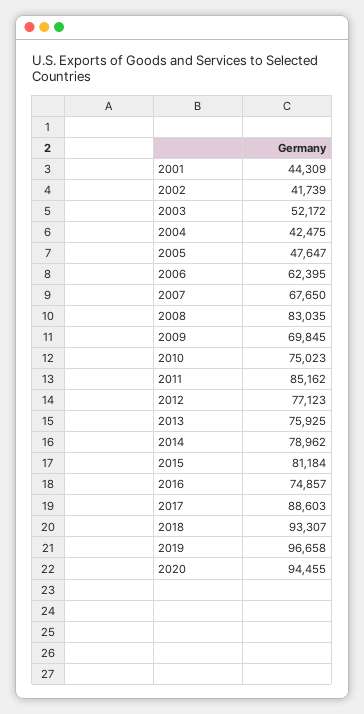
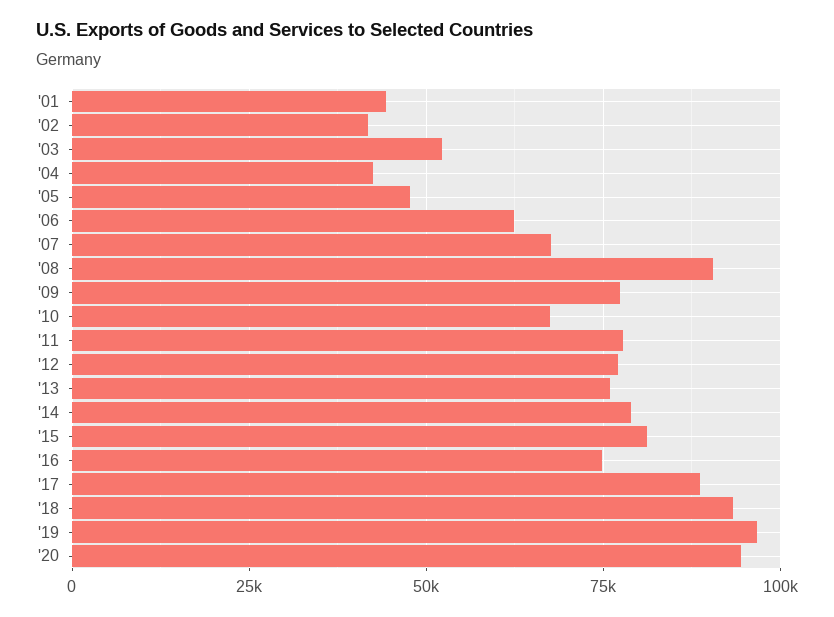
  {
    "2001": 44309,
    "2002": 41739,
    "2003": 52172,
    "2004": 42475,
    "2005": 47647,
    "2006": 62395,
    "2007": 67650,
-   "2008": 83035,
+   "2008": 90000,
-   "2009": 69845,
+   "2009": 77500,
-   "2010": 75023,
+   "2010": 67500,
-   "2011": 85162,
+   "2011": 77500,
    "2012": 77123,
    "2013": 75925,
    "2014": 78962,
    "2015": 81184,
    "2016": 74857,
    "2017": 88603,
    "2018": 93307,
    "2019": 96658,
    "2020": 94455
  }

